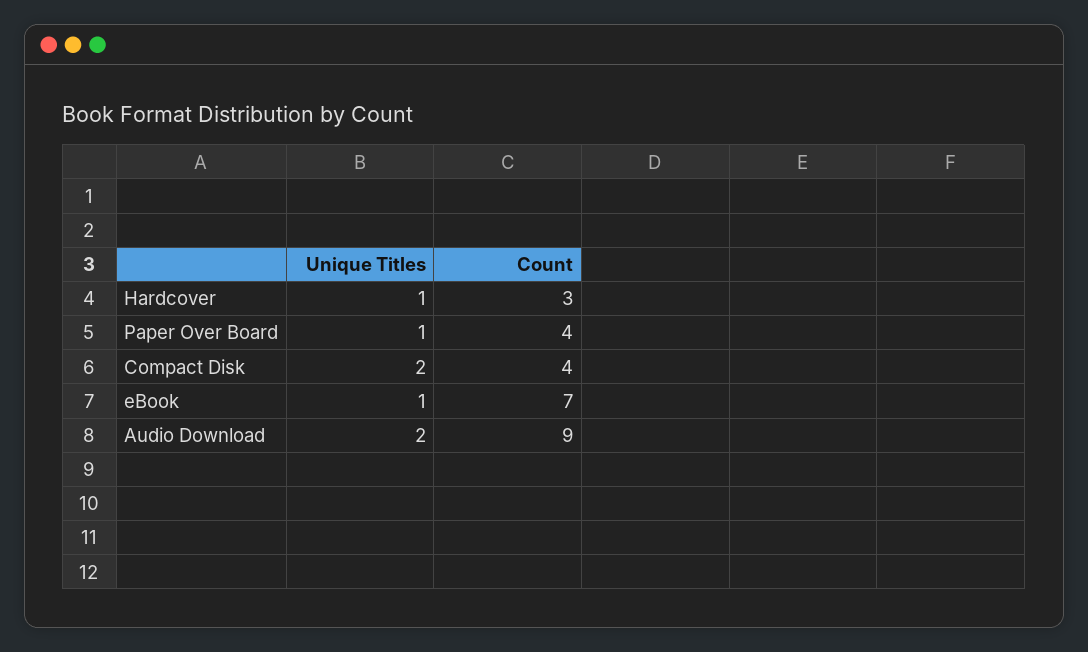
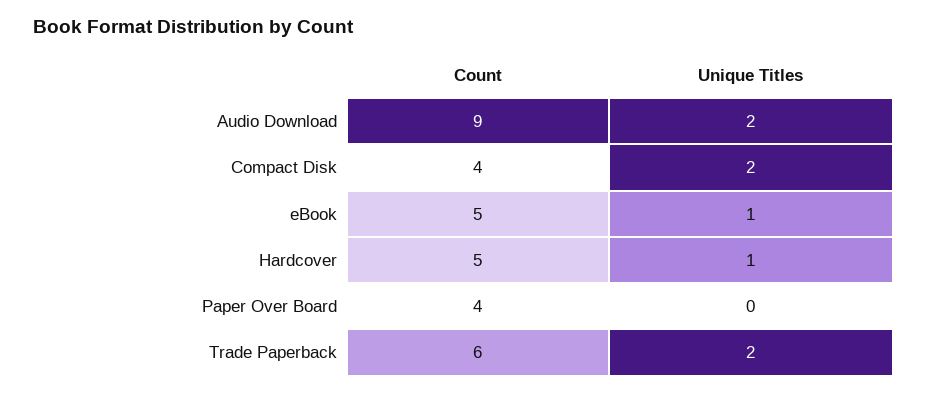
  {
    "Unique Titles": {
      "Hardcover": 1,
-     "Paper Over Board": 1,
+     "Paper Over Board": 0,
      "Compact Disk": 2,
      "eBook": 1,
-     "Audio Download": 2
+     "Audio Download": 2,
+     "Trade Paperback": 2
    },
    "Count": {
-     "Hardcover": 3,
+     "Hardcover": 5,
      "Paper Over Board": 4,
      "Compact Disk": 4,
-     "eBook": 7,
+     "eBook": 5,
-     "Audio Download": 9
+     "Audio Download": 9,
+     "Trade Paperback": 6
    }
  }

